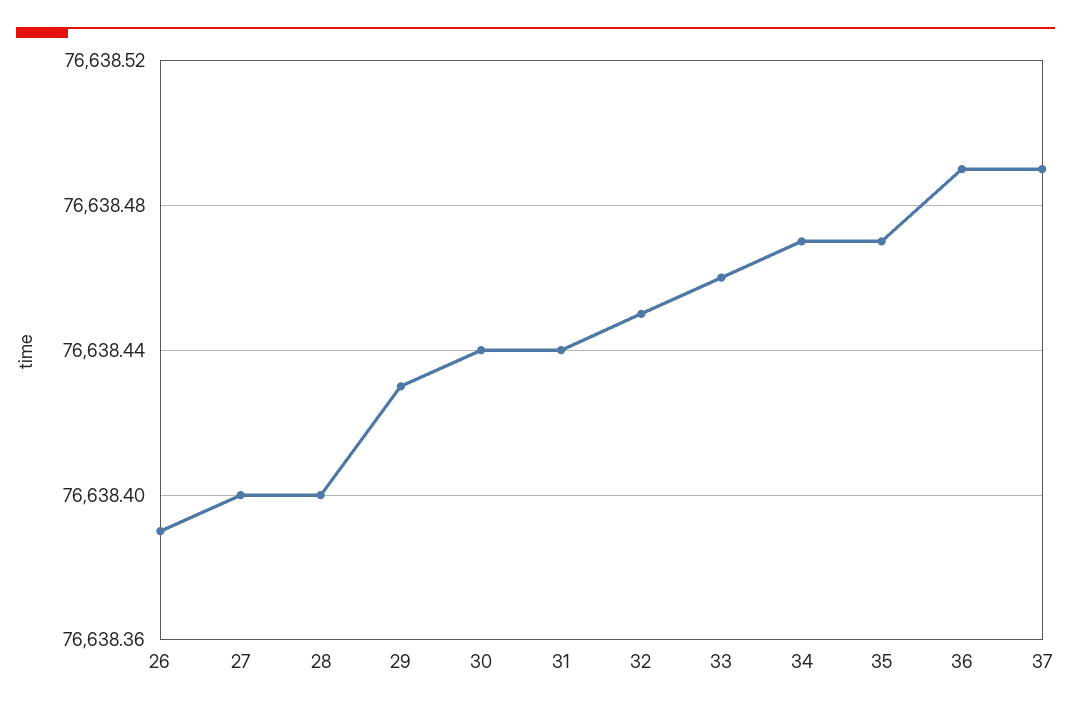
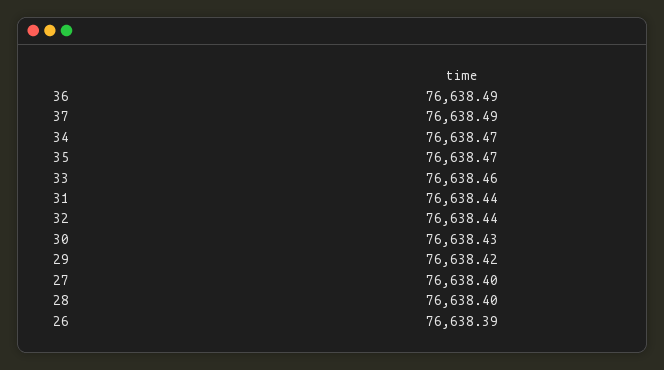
  {
    "26": 76638.39,
    "27": 76638.4,
    "28": 76638.4,
-   "29": 76638.43,
+   "29": 76638.42,
-   "30": 76638.44,
+   "30": 76638.43,
    "31": 76638.44,
-   "32": 76638.45,
+   "32": 76638.44,
    "33": 76638.46,
    "34": 76638.47,
    "35": 76638.47,
    "36": 76638.49,
    "37": 76638.49
  }

